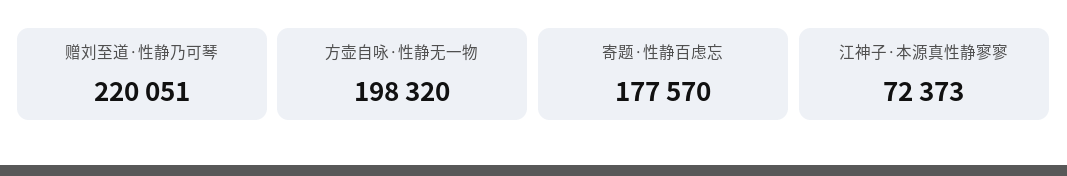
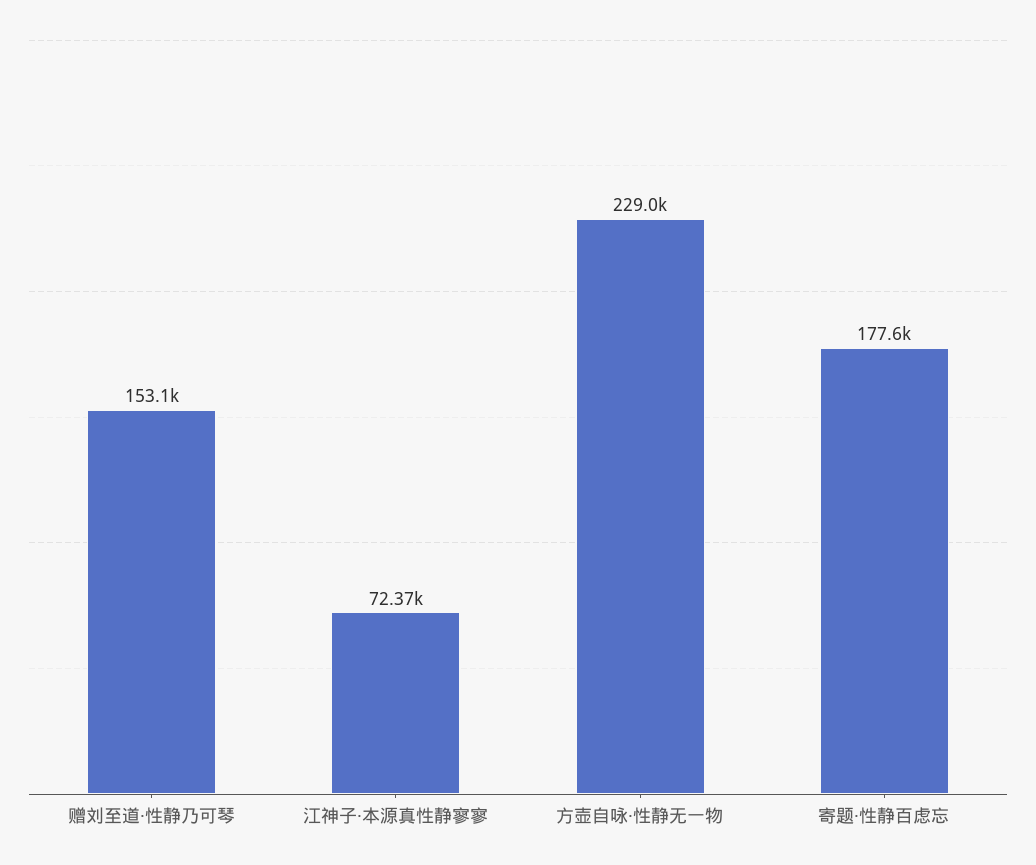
  {
-   "赠刘至道·性静乃可琴": 220051,
+   "赠刘至道·性静乃可琴": 153100,
-   "方壶自咏·性静无一物": 198320,
+   "方壶自咏·性静无一物": 229000,
    "寄题·性静百虑忘": 177570,
    "江神子·本源真性静寥寥": 72373
  }

